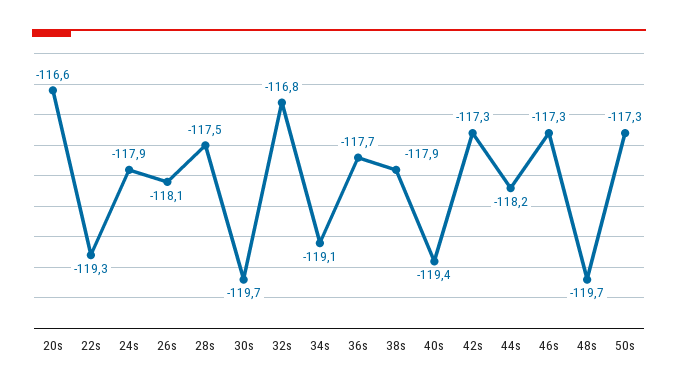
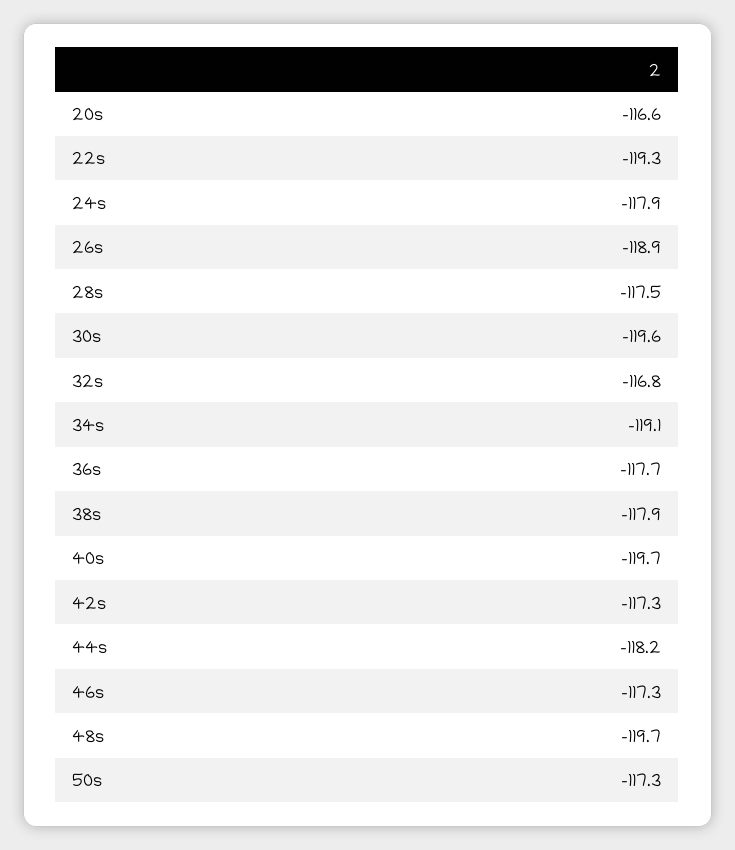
  {
    "20s": -116.6,
    "22s": -119.3,
    "24s": -117.9,
-   "26s": -118.1,
+   "26s": -118.9,
    "28s": -117.5,
-   "30s": -119.7,
+   "30s": -119.6,
    "32s": -116.8,
    "34s": -119.1,
    "36s": -117.7,
    "38s": -117.9,
-   "40s": -119.4,
+   "40s": -119.7,
    "42s": -117.3,
    "44s": -118.2,
    "46s": -117.3,
    "48s": -119.7,
    "50s": -117.3
  }

